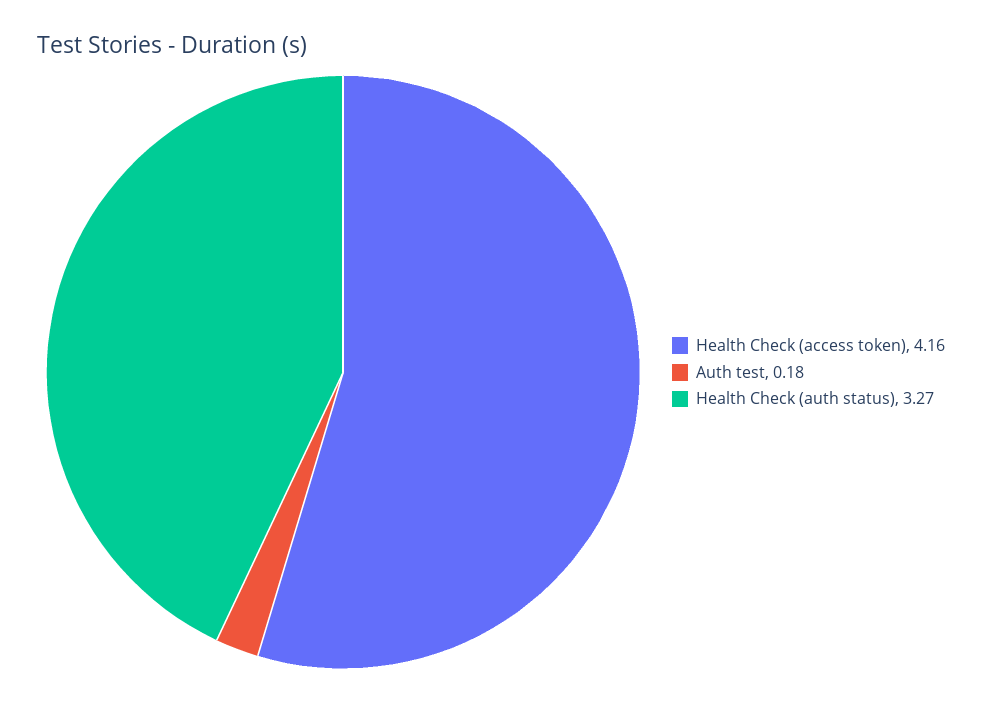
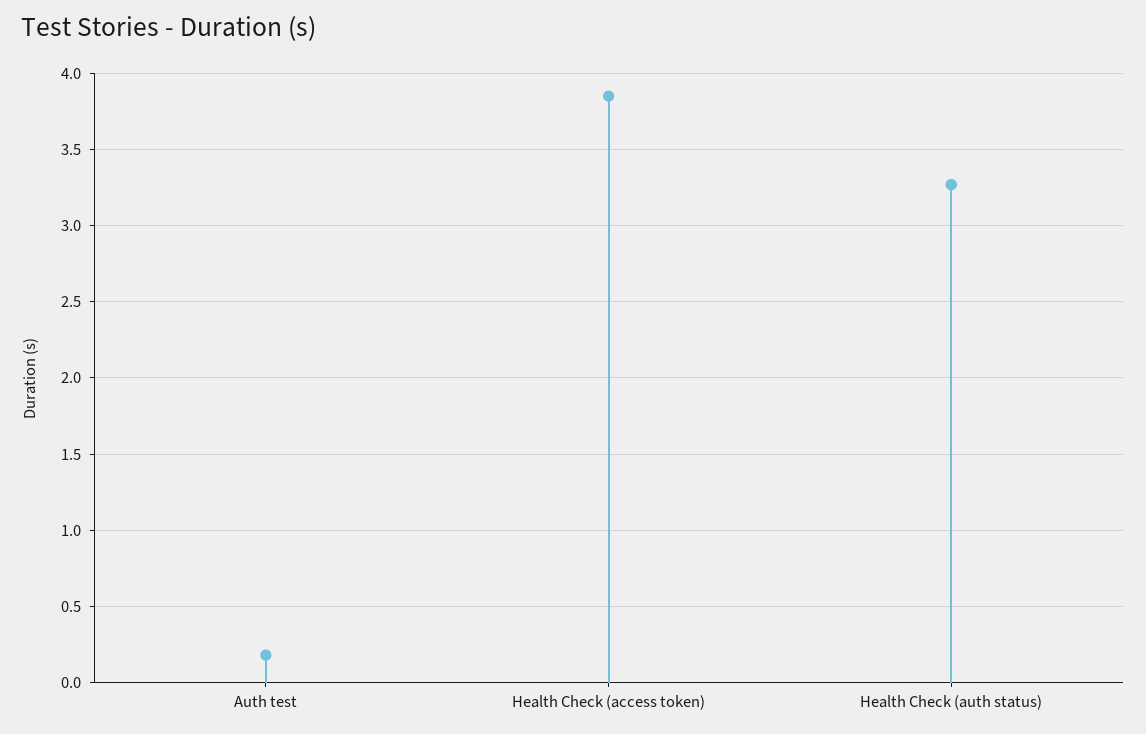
  {
-   "Health Check (access token)": 4.16,
+   "Health Check (access token)": 3.85,
    "Auth test": 0.18,
    "Health Check (auth status)": 3.27
  }

